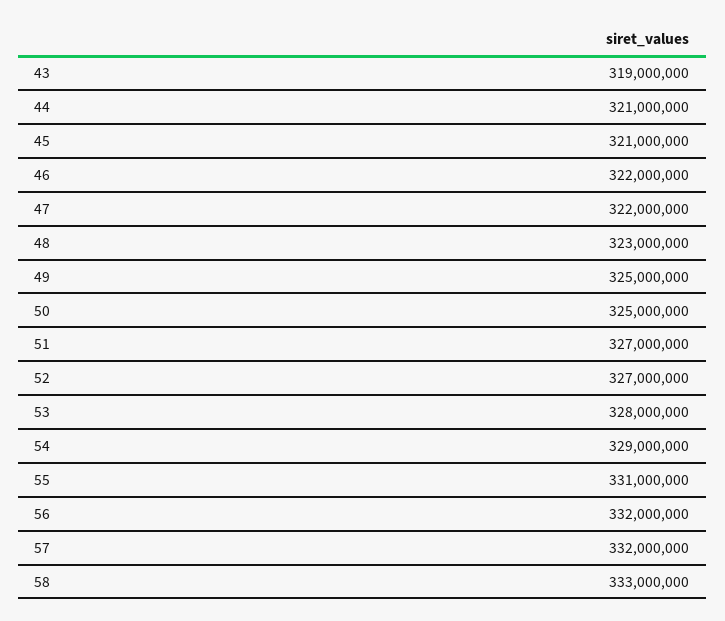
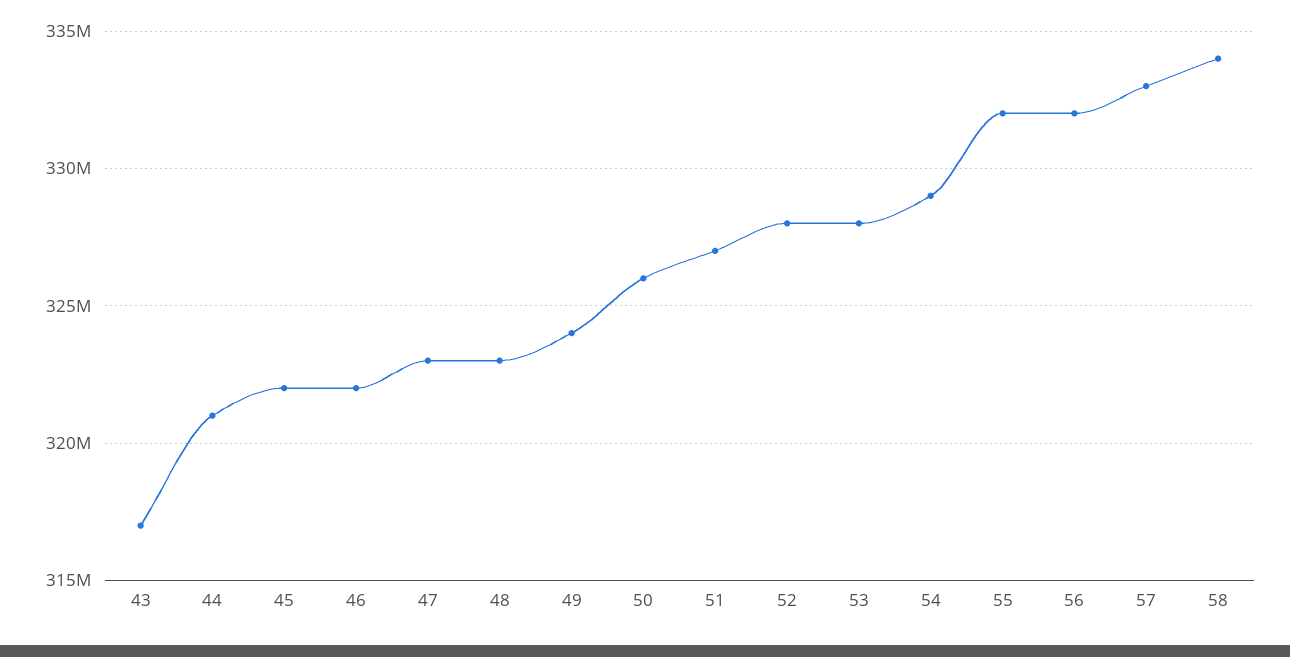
  {
-   "43": 319000000,
+   "43": 317000000,
    "44": 321000000,
-   "45": 321000000,
+   "45": 322000000,
    "46": 322000000,
-   "47": 322000000,
+   "47": 323000000,
    "48": 323000000,
-   "49": 325000000,
+   "49": 324000000,
-   "50": 325000000,
+   "50": 326000000,
    "51": 327000000,
-   "52": 327000000,
+   "52": 328000000,
    "53": 328000000,
    "54": 329000000,
-   "55": 331000000,
+   "55": 332000000,
    "56": 332000000,
-   "57": 332000000,
+   "57": 333000000,
-   "58": 333000000
+   "58": 334000000
  }

